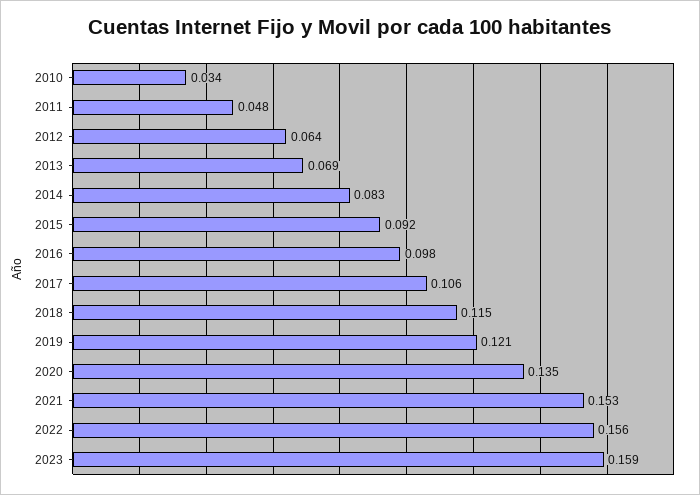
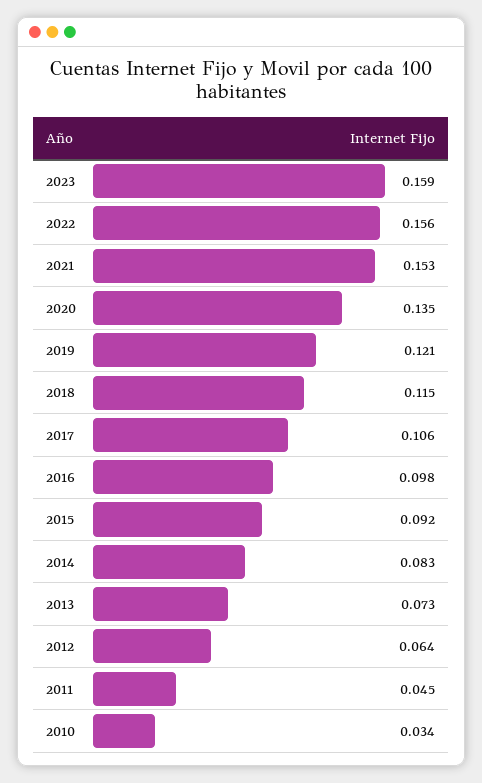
  {
    "2010": 0.034,
-   "2011": 0.048,
+   "2011": 0.045,
    "2012": 0.064,
-   "2013": 0.069,
+   "2013": 0.073,
    "2014": 0.083,
    "2015": 0.092,
    "2016": 0.098,
    "2017": 0.106,
    "2018": 0.115,
    "2019": 0.121,
    "2020": 0.135,
    "2021": 0.153,
    "2022": 0.156,
    "2023": 0.159
  }

